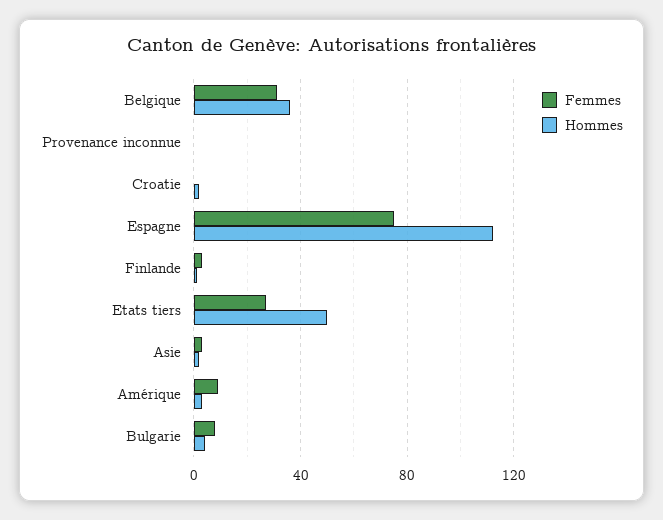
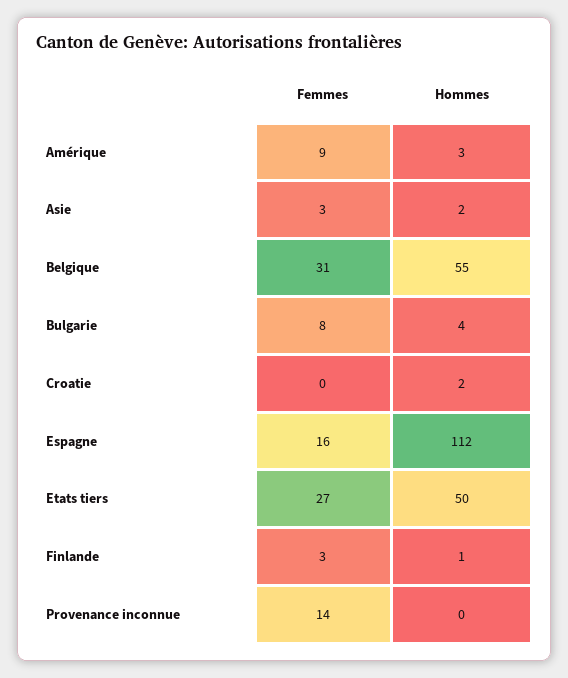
  {
    "Femmes": {
      "Belgique": 31,
-     "Provenance inconnue": 0,
+     "Provenance inconnue": 14,
      "Croatie": 0,
-     "Espagne": 75,
+     "Espagne": 16,
      "Finlande": 3,
      "Etats tiers": 27,
      "Asie": 3,
      "Amérique": 9,
      "Bulgarie": 8
    },
    "Hommes": {
-     "Belgique": 35,
+     "Belgique": 55,
      "Provenance inconnue": 0,
      "Croatie": 2,
      "Espagne": 112,
      "Finlande": 1,
      "Etats tiers": 50,
      "Asie": 2,
      "Amérique": 3,
      "Bulgarie": 4
    }
  }

